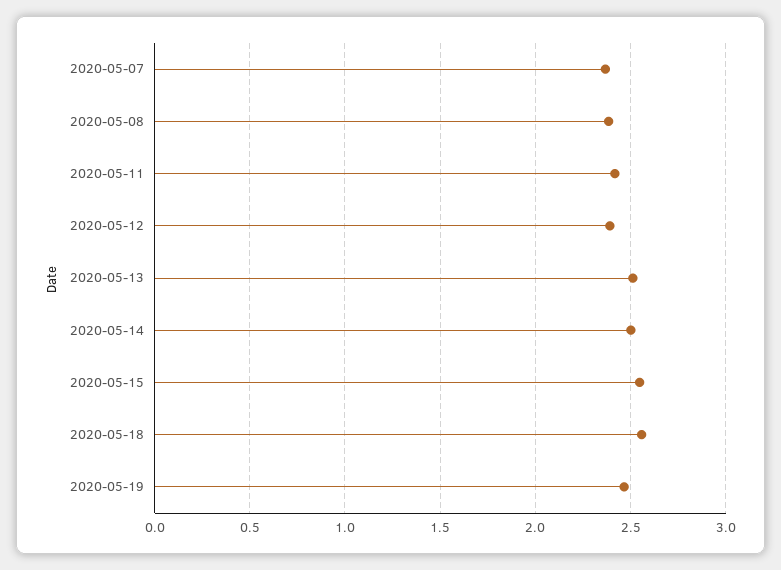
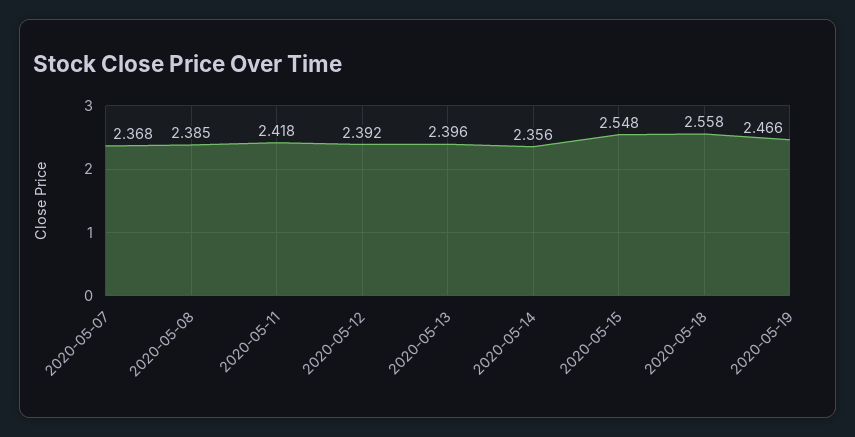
  {
    "2020-05-07": 2.368,
    "2020-05-08": 2.385,
    "2020-05-11": 2.418,
    "2020-05-12": 2.392,
-   "2020-05-13": 2.5,
+   "2020-05-13": 2.396,
-   "2020-05-14": 2.5,
+   "2020-05-14": 2.356,
    "2020-05-15": 2.548,
    "2020-05-18": 2.558,
    "2020-05-19": 2.466
  }

